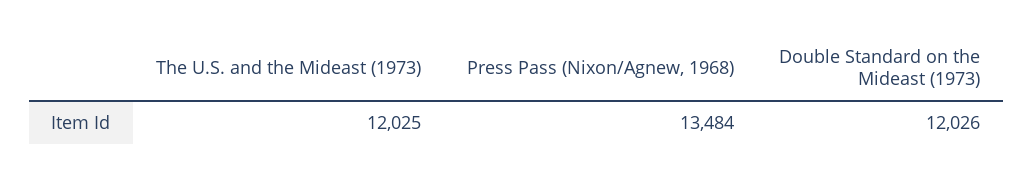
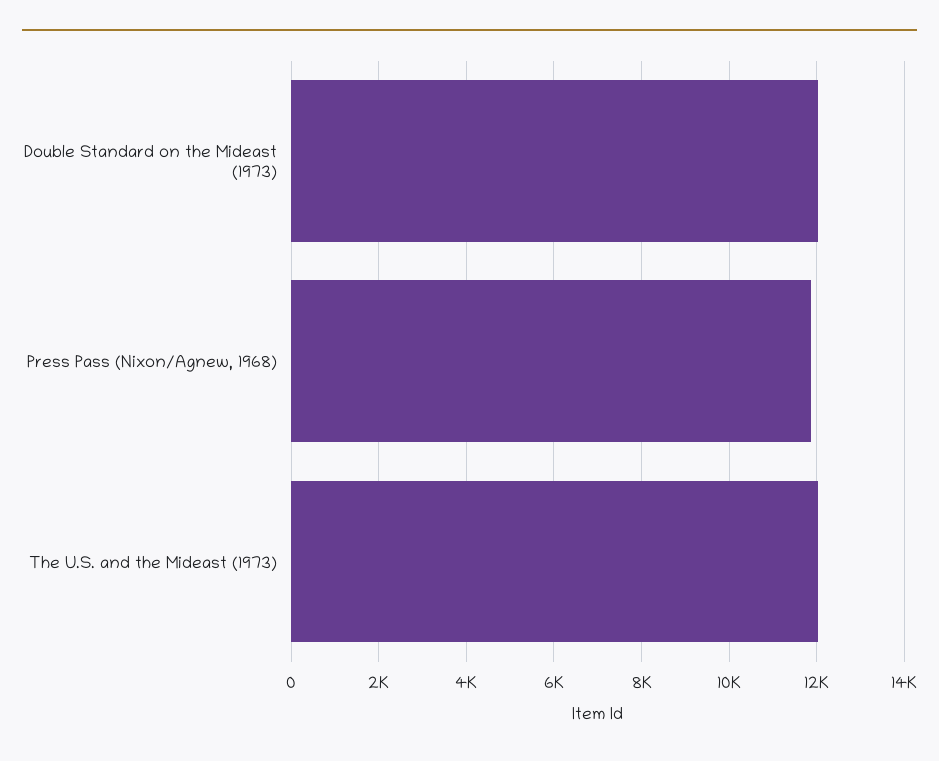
  {
    "The U.S. and the Mideast (1973)": 12025,
-   "Press Pass (Nixon/Agnew, 1968)": 13484,
+   "Press Pass (Nixon/Agnew, 1968)": 11800,
    "Double Standard on the Mideast (1973)": 12026
  }

